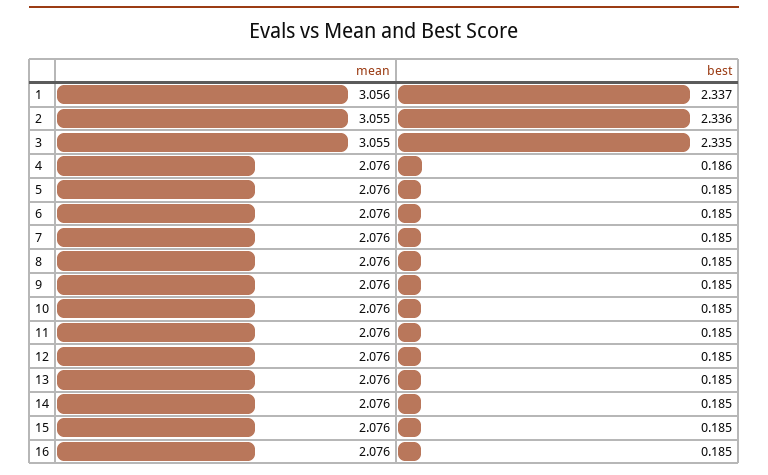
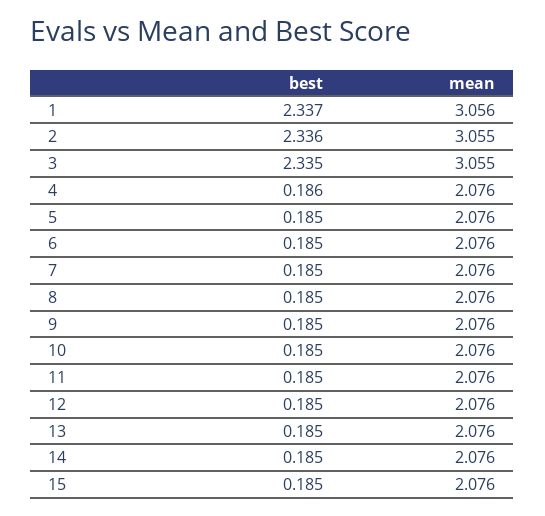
  {
    "mean": {
      "1": 3.056,
      "2": 3.055,
      "3": 3.055,
      "4": 2.076,
      "5": 2.076,
      "6": 2.076,
      "7": 2.076,
      "8": 2.076,
      "9": 2.076,
      "10": 2.076,
      "11": 2.076,
      "12": 2.076,
      "13": 2.076,
      "14": 2.076,
-     "15": 2.076,
+     "15": 2.076
-     "16": 2.076
    },
    "best": {
      "1": 2.337,
      "2": 2.336,
      "3": 2.335,
      "4": 0.186,
      "5": 0.185,
      "6": 0.185,
      "7": 0.185,
      "8": 0.185,
      "9": 0.185,
      "10": 0.185,
      "11": 0.185,
      "12": 0.185,
      "13": 0.185,
      "14": 0.185,
-     "15": 0.185,
+     "15": 0.185
-     "16": 0.185
    }
  }

